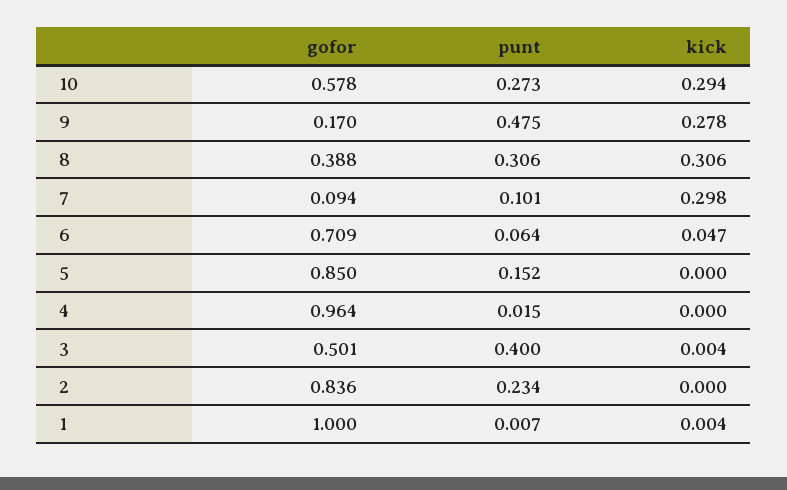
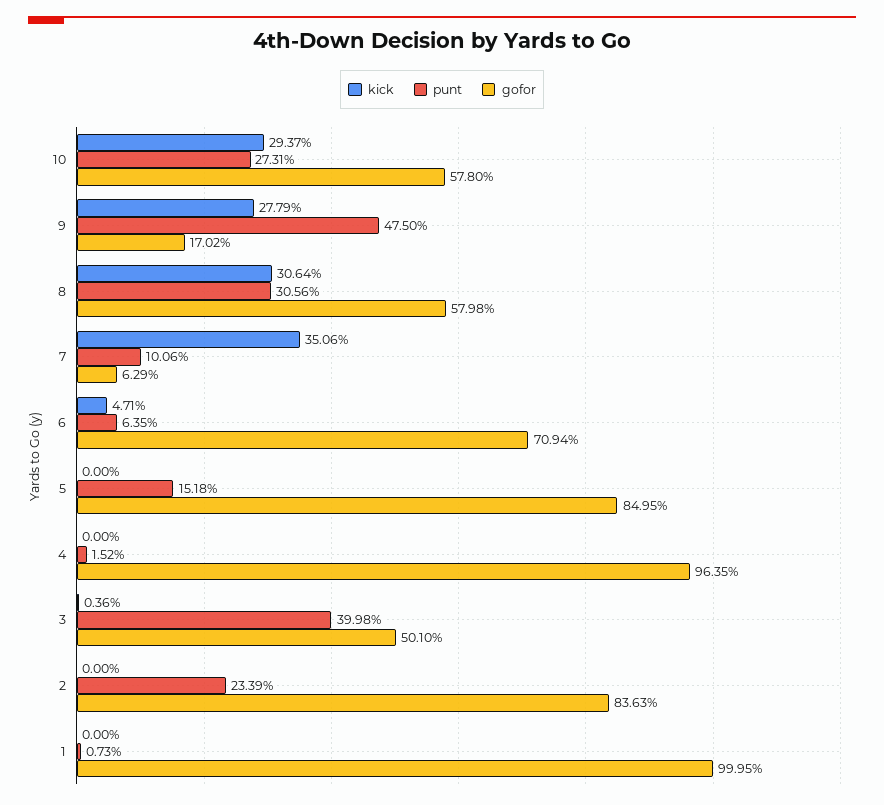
  {
    "gofor": {
      "10": 0.578,
      "9": 0.1702,
-     "8": 0.388,
+     "8": 0.5798,
-     "7": 0.094,
+     "7": 0.0629,
      "6": 0.7094,
      "5": 0.8495,
      "4": 0.9635,
      "3": 0.501,
      "2": 0.8363,
      "1": 0.9995
    },
    "punt": {
      "10": 0.2731,
      "9": 0.475,
      "8": 0.3056,
      "7": 0.1006,
      "6": 0.0635,
      "5": 0.1518,
      "4": 0.0152,
      "3": 0.3998,
      "2": 0.2339,
      "1": 0.0073
    },
    "kick": {
      "10": 0.2937,
      "9": 0.2779,
      "8": 0.3064,
-     "7": 0.298,
+     "7": 0.3506,
      "6": 0.0471,
      "5": 0,
      "4": 0,
      "3": 0.0036,
      "2": 0,
-     "1": 0.004
+     "1": 0
    }
  }

